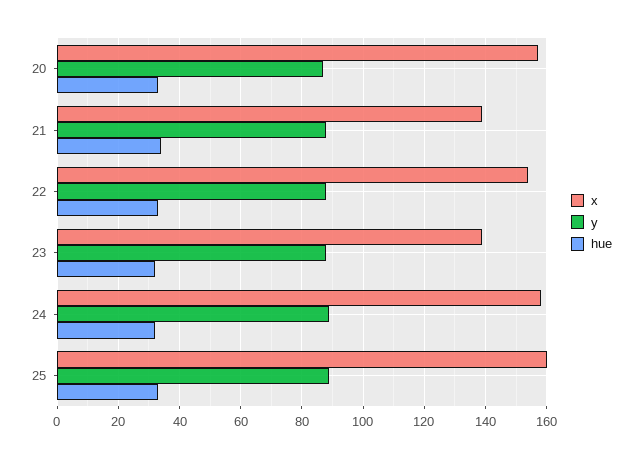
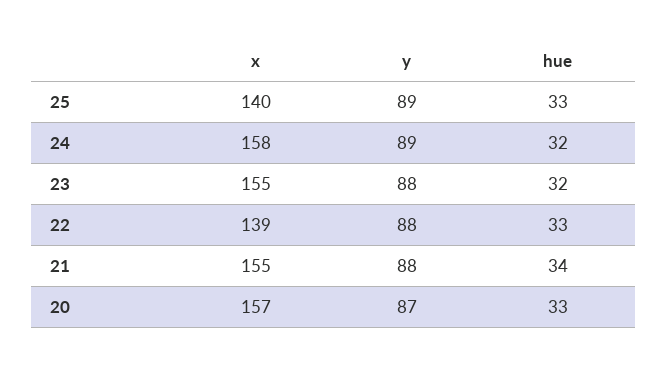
  {
    "x": {
      "20": 157,
-     "21": 140,
+     "21": 155,
-     "22": 155,
+     "22": 139,
-     "23": 140,
+     "23": 155,
      "24": 158,
-     "25": 160
+     "25": 140
    },
    "y": {
      "20": 87,
      "21": 88,
      "22": 88,
      "23": 88,
      "24": 89,
      "25": 89
    },
    "hue": {
      "20": 33,
      "21": 34,
      "22": 33,
      "23": 32,
      "24": 32,
      "25": 33
    }
  }

